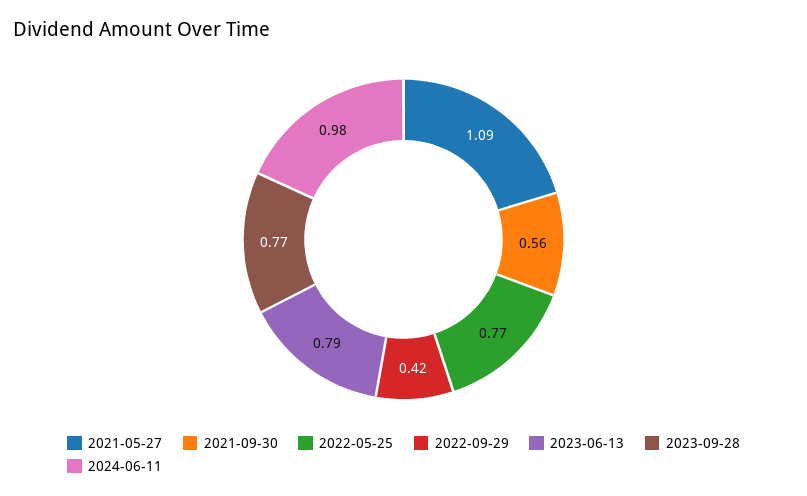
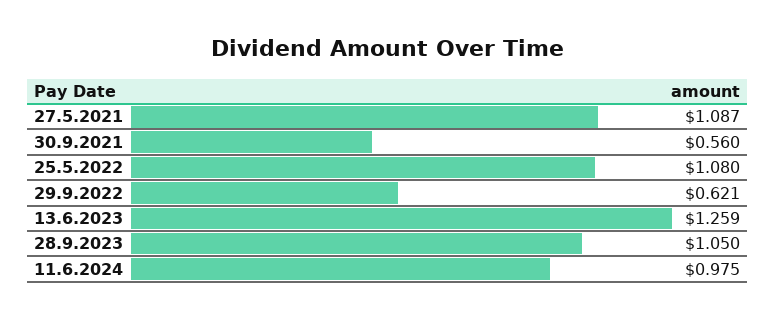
  {
    "2021-05-27": 1.087,
    "2021-09-30": 0.56,
-   "2022-05-25": 0.77,
+   "2022-05-25": 1.08,
-   "2022-09-29": 0.42,
+   "2022-09-29": 0.621,
-   "2023-06-13": 0.79,
+   "2023-06-13": 1.259,
-   "2023-09-28": 0.77,
+   "2023-09-28": 1.05,
    "2024-06-11": 0.975
  }

